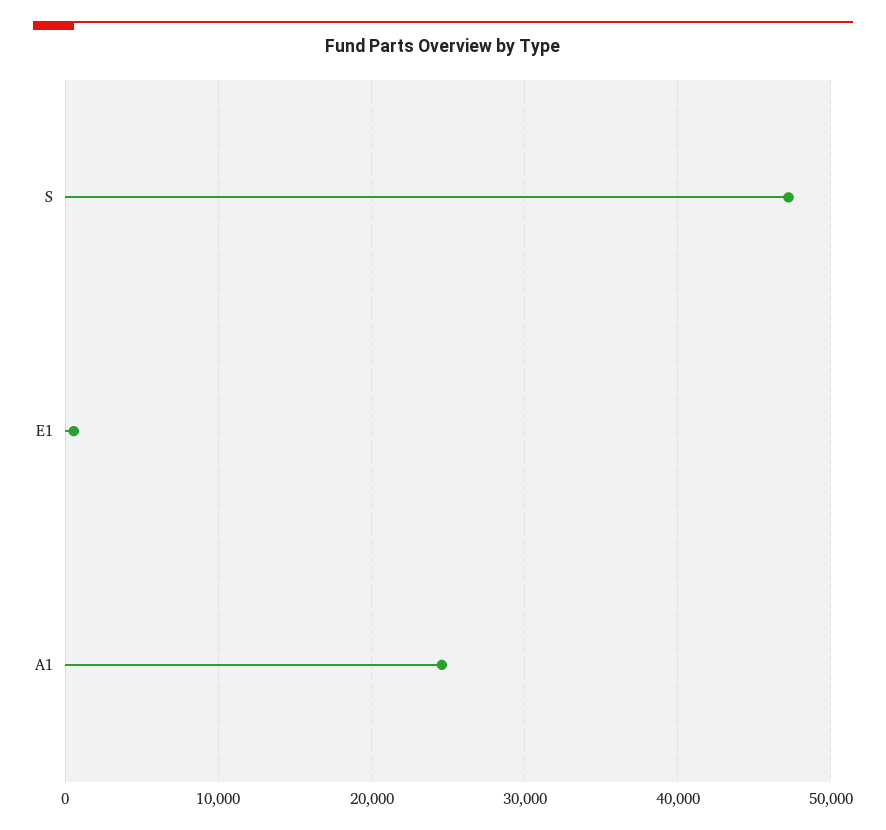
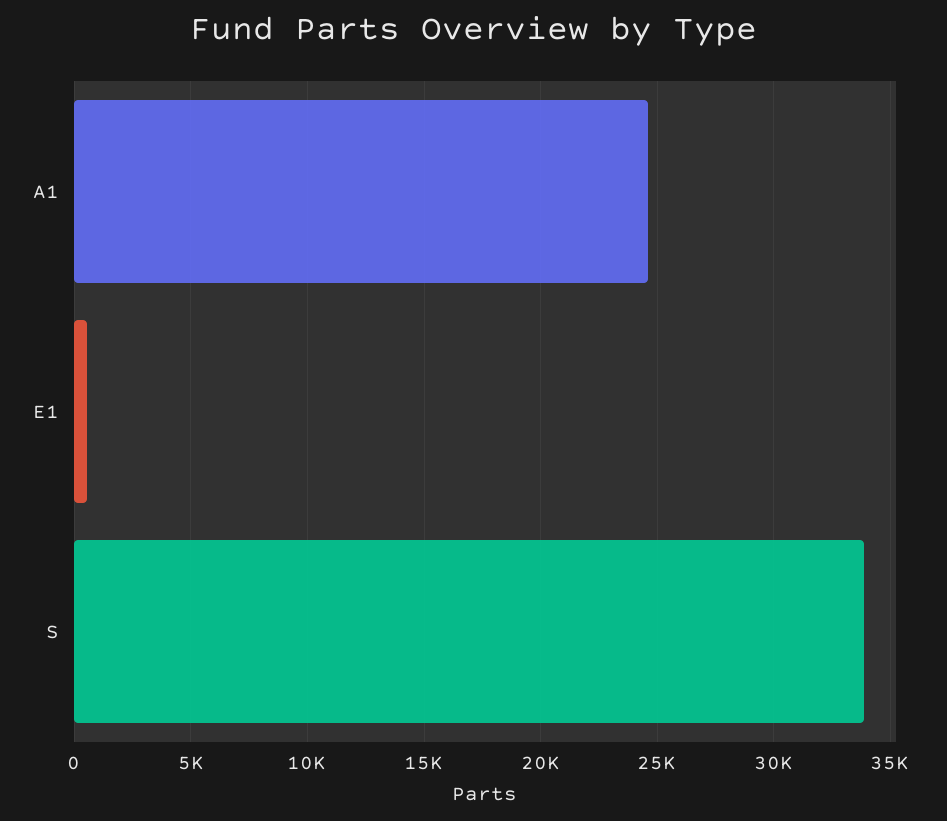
  {
-   "S": 47000,
+   "S": 34000,
    "E1": 500,
    "A1": 24500
  }

